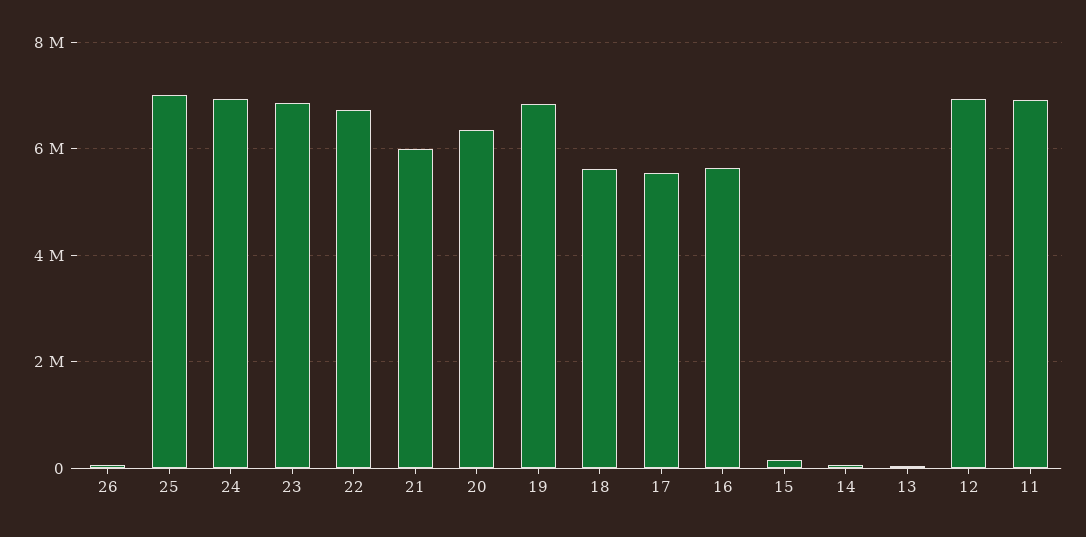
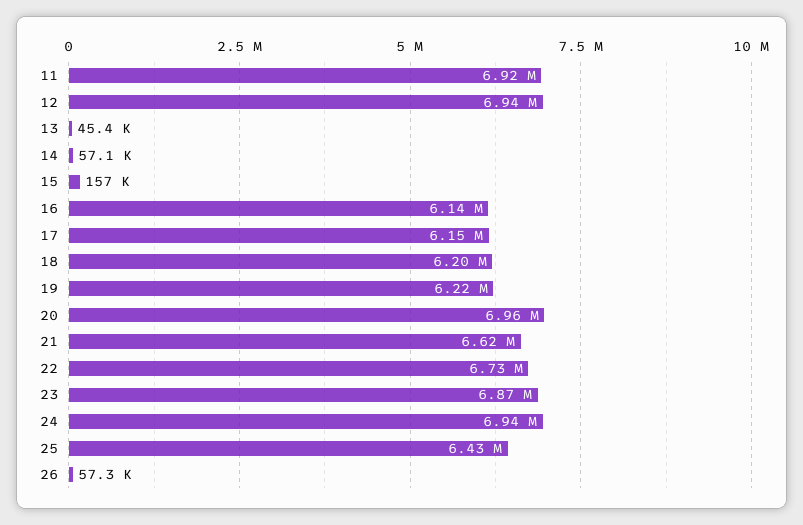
  {
    "26": 57300,
-   "25": 7000000,
+   "25": 6430000,
    "24": 6940000,
    "23": 6870000,
    "22": 6730000,
-   "21": 6000000,
+   "21": 6620000,
-   "20": 6400000,
+   "20": 6960000,
-   "19": 6800000,
+   "19": 6220000,
-   "18": 5600000,
+   "18": 6200000,
-   "17": 5600000,
+   "17": 6150000,
-   "16": 5600000,
+   "16": 6140000,
    "15": 157000,
    "14": 57100,
    "13": 45400,
    "12": 6940000,
    "11": 6920000
  }

